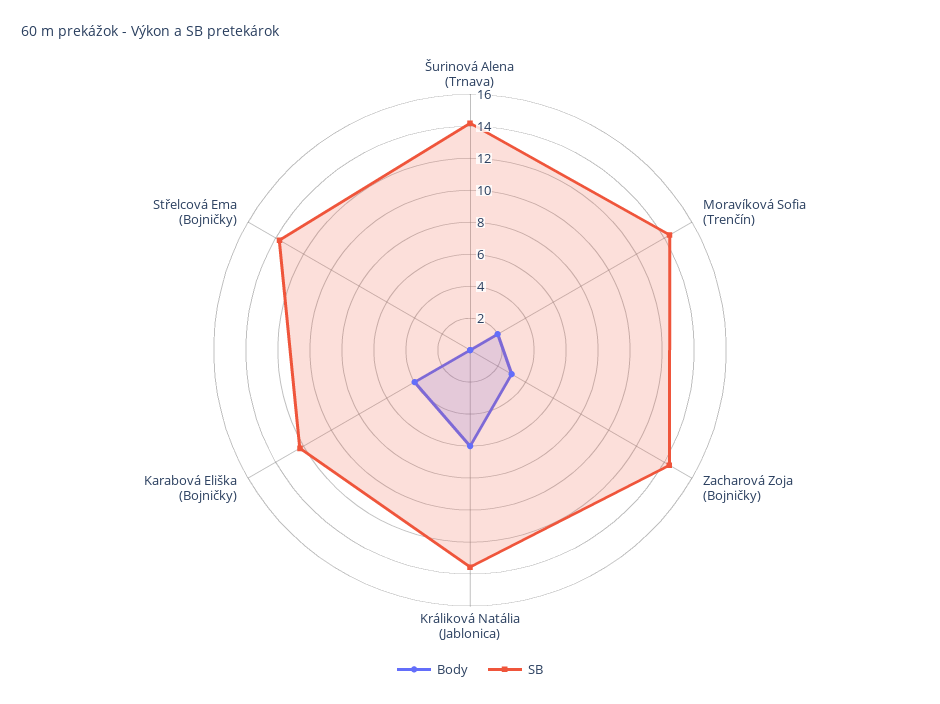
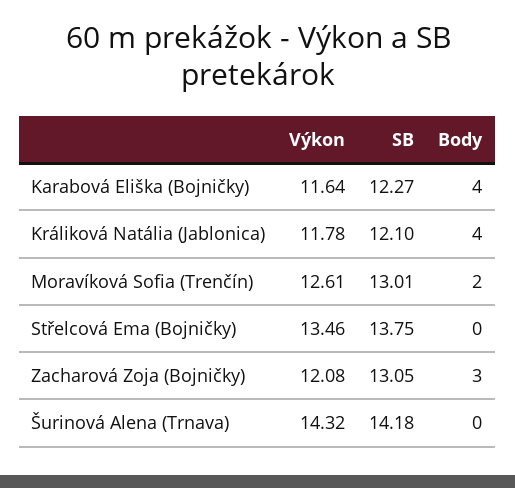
  {
    "Body": {
      "Šurinová Alena (Trnava)": 0,
      "Moravíková Sofia (Trenčín)": 2,
      "Zacharová Zoja (Bojničky)": 3,
-     "Králiková Natália (Jablonica)": 6,
+     "Králiková Natália (Jablonica)": 4,
      "Karabová Eliška (Bojničky)": 4,
      "Střelcová Ema (Bojničky)": 0
    },
    "SB": {
      "Šurinová Alena (Trnava)": 14.18,
-     "Moravíková Sofia (Trenčín)": 14.5,
+     "Moravíková Sofia (Trenčín)": 13.01,
-     "Zacharová Zoja (Bojničky)": 14.5,
+     "Zacharová Zoja (Bojničky)": 13.05,
-     "Králiková Natália (Jablonica)": 13.5,
+     "Králiková Natália (Jablonica)": 12.1,
      "Karabová Eliška (Bojničky)": 12.27,
      "Střelcová Ema (Bojničky)": 13.75
-   }
+   },
+   "Výkon": {
+     "Karabová Eliška (Bojničky)": 11.64,
+     "Králiková Natália (Jablonica)": 11.78,
+     "Moravíková Sofia (Trenčín)": 12.61,
+     "Střelcová Ema (Bojničky)": 13.46,
+     "Zacharová Zoja (Bojničky)": 12.08,
+     "Šurinová Alena (Trnava)": 14.32
+   }
  }

